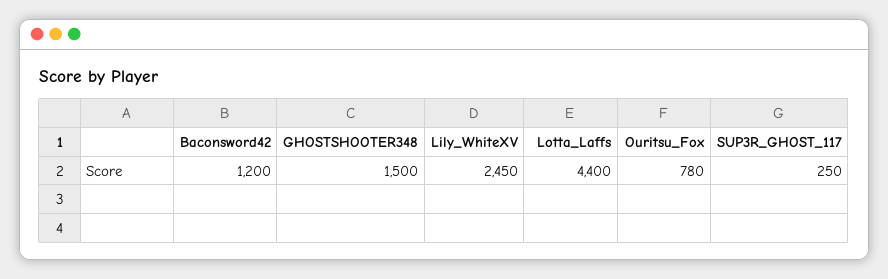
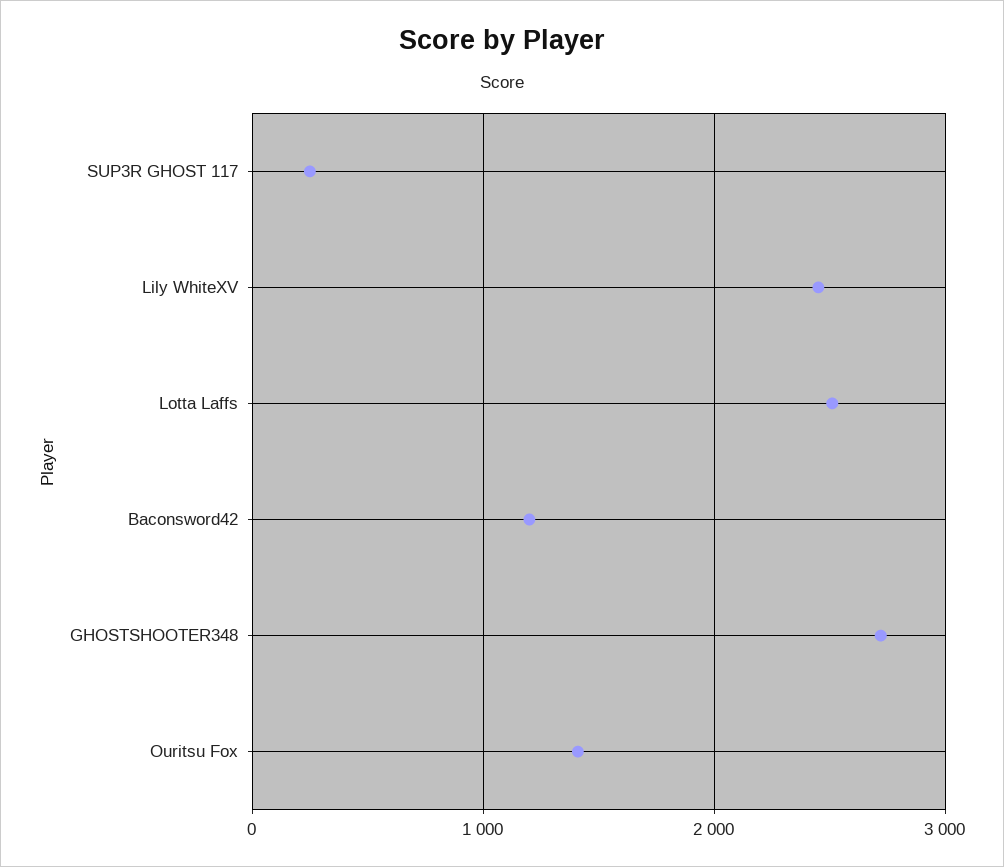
  {
    "Baconsword42": 1200,
-   "GHOSTSHOOTER348": 1500,
+   "GHOSTSHOOTER348": 2700,
    "Lily_WhiteXV": 2450,
-   "Lotta_Laffs": 4400,
+   "Lotta_Laffs": 2500,
-   "Ouritsu_Fox": 780,
+   "Ouritsu_Fox": 1400,
    "SUP3R_GHOST_117": 250
  }

